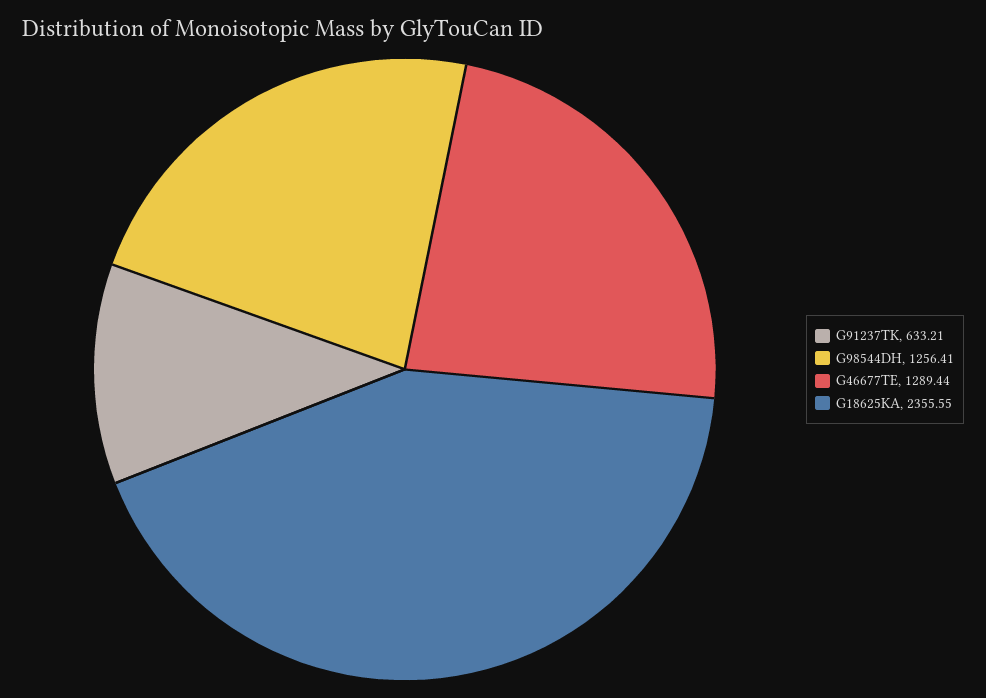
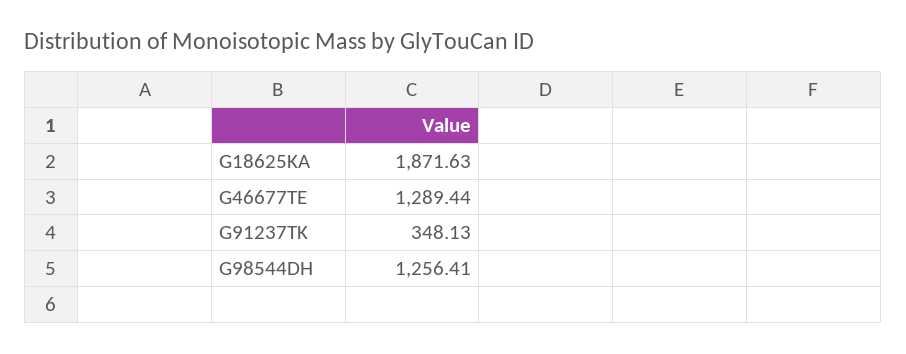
  {
-   "G91237TK": 633.21,
+   "G91237TK": 348.13,
    "G98544DH": 1256.41,
    "G46677TE": 1289.44,
-   "G18625KA": 2355.55
+   "G18625KA": 1871.63
  }

